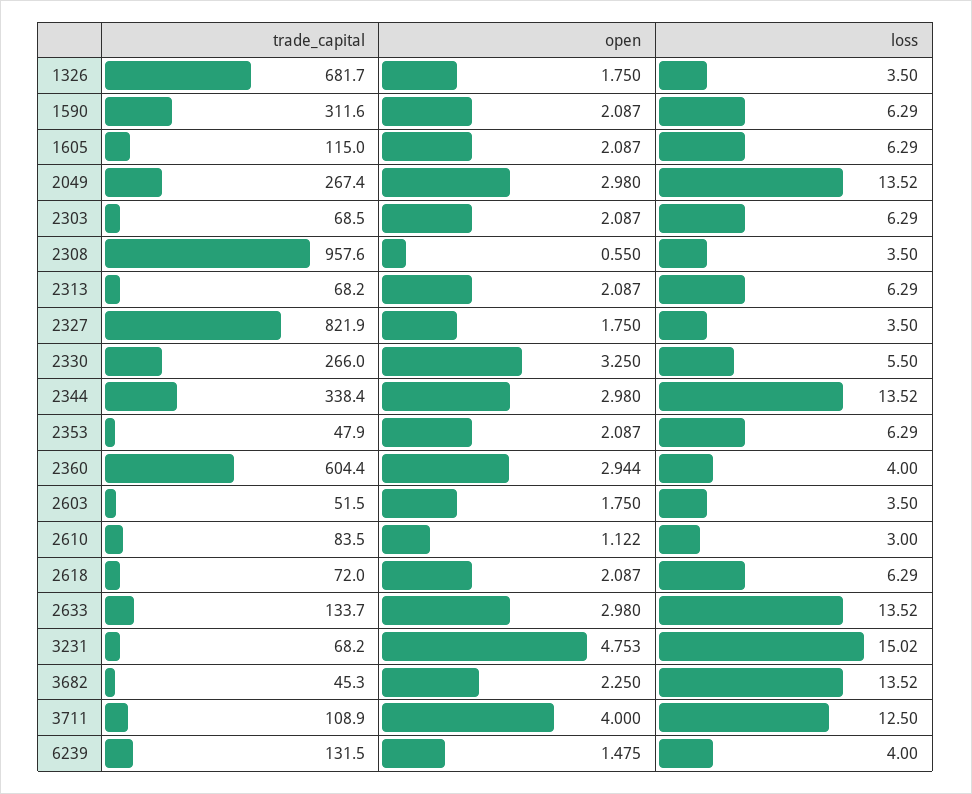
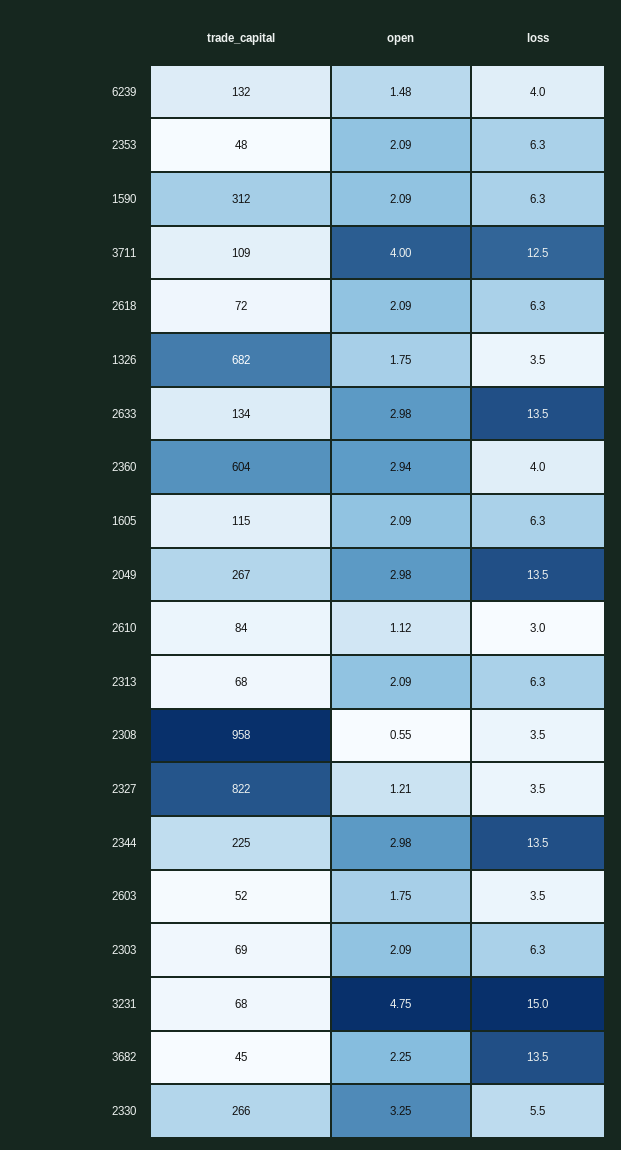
  {
    "trade_capital": {
      "1326": 681.7,
      "1590": 311.6,
      "1605": 115,
      "2049": 267.4,
      "2303": 68.5,
      "2308": 957.6,
      "2313": 68.2,
      "2327": 821.9,
      "2330": 266,
-     "2344": 338.4,
+     "2344": 225,
      "2353": 47.9,
      "2360": 604.4,
      "2603": 51.5,
      "2610": 83.5,
      "2618": 72,
      "2633": 133.7,
      "3231": 68.2,
      "3682": 45.3,
      "3711": 108.9,
      "6239": 131.5
    },
    "open": {
      "1326": 1.75,
      "1590": 2.087,
      "1605": 2.087,
      "2049": 2.98,
      "2303": 2.087,
      "2308": 0.55,
      "2313": 2.087,
-     "2327": 1.75,
+     "2327": 1.21,
      "2330": 3.25,
      "2344": 2.98,
      "2353": 2.087,
      "2360": 2.944,
      "2603": 1.75,
      "2610": 1.122,
      "2618": 2.087,
      "2633": 2.98,
      "3231": 4.753,
      "3682": 2.25,
      "3711": 4,
      "6239": 1.475
    },
    "loss": {
      "1326": 3.5,
      "1590": 6.29,
      "1605": 6.29,
      "2049": 13.52,
      "2303": 6.29,
      "2308": 3.5,
      "2313": 6.29,
      "2327": 3.5,
      "2330": 5.5,
      "2344": 13.52,
      "2353": 6.29,
      "2360": 4,
      "2603": 3.5,
      "2610": 3,
      "2618": 6.29,
      "2633": 13.52,
      "3231": 15.02,
      "3682": 13.52,
      "3711": 12.5,
      "6239": 4
    }
  }

